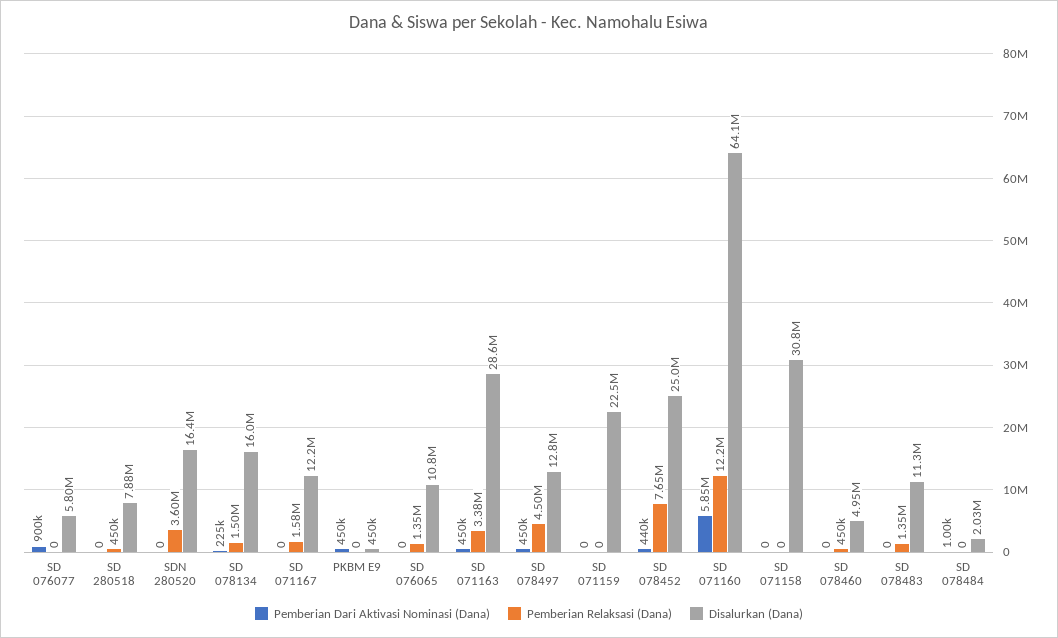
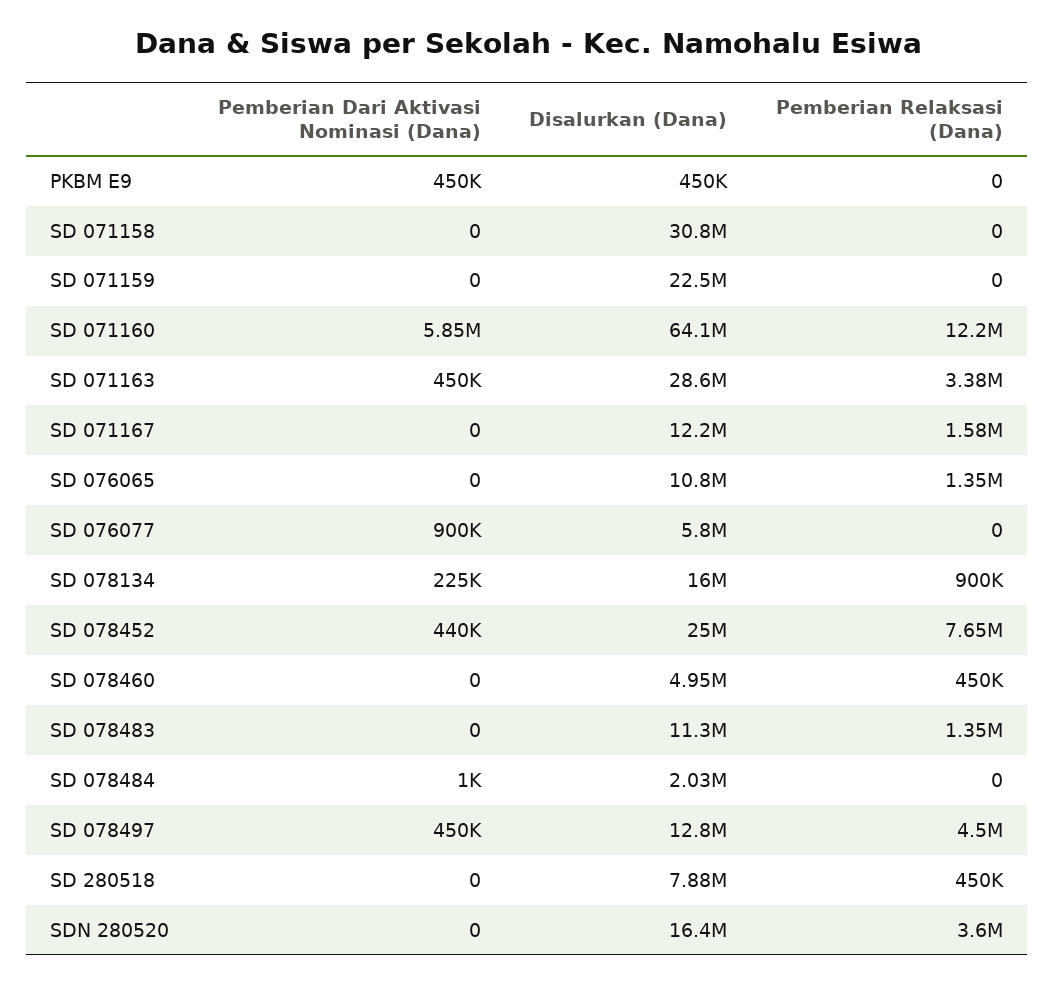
  {
    "Pemberian Dari Aktivasi Nominasi (Dana)": {
      "SD 076077": 900000,
      "SD 280518": 0,
      "SDN 280520": 0,
      "SD 078134": 225000,
      "SD 071167": 0,
      "PKBM E9": 450000,
      "SD 076065": 0,
      "SD 071163": 450000,
      "SD 078497": 450000,
      "SD 071159": 0,
      "SD 078452": 440000,
      "SD 071160": 5850000,
      "SD 071158": 0,
      "SD 078460": 0,
      "SD 078483": 0,
      "SD 078484": 1000
    },
    "Pemberian Relaksasi (Dana)": {
      "SD 076077": 0,
      "SD 280518": 450000,
      "SDN 280520": 3600000,
-     "SD 078134": 1500000,
+     "SD 078134": 900000,
      "SD 071167": 1580000,
      "PKBM E9": 0,
      "SD 076065": 1350000,
      "SD 071163": 3380000,
      "SD 078497": 4500000,
      "SD 071159": 0,
      "SD 078452": 7650000,
      "SD 071160": 12200000,
      "SD 071158": 0,
      "SD 078460": 450000,
      "SD 078483": 1350000,
      "SD 078484": 0
    },
    "Disalurkan (Dana)": {
      "SD 076077": 5800000,
      "SD 280518": 7880000,
      "SDN 280520": 16400000,
      "SD 078134": 16000000,
      "SD 071167": 12200000,
      "PKBM E9": 450000,
      "SD 076065": 10800000,
      "SD 071163": 28600000,
      "SD 078497": 12800000,
      "SD 071159": 22500000,
      "SD 078452": 25000000,
      "SD 071160": 64100000,
      "SD 071158": 30800000,
      "SD 078460": 4950000,
      "SD 078483": 11300000,
      "SD 078484": 2030000
    }
  }

